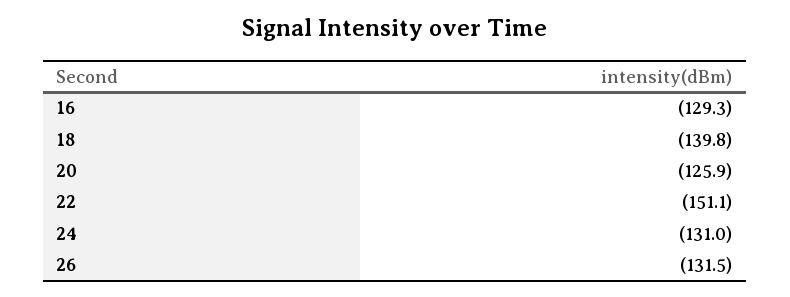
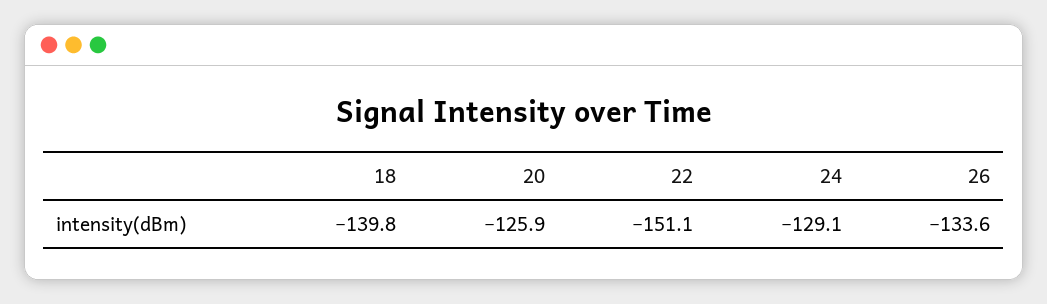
  {
-   "16": -129.3,
    "18": -139.8,
    "20": -125.9,
    "22": -151.1,
-   "24": -131,
+   "24": -129.1,
-   "26": -131.5
+   "26": -133.6
  }

